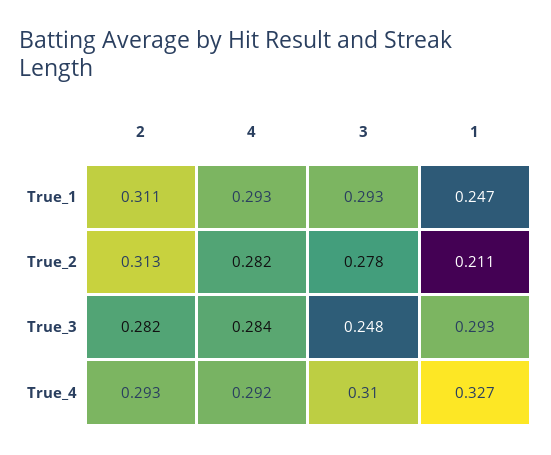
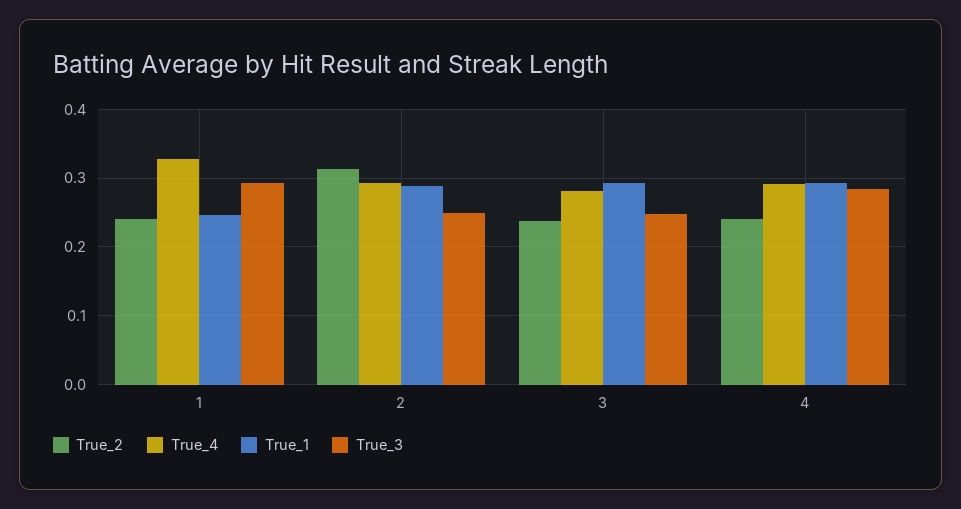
  {
    "True_1": {
-     "2": 0.311,
+     "2": 0.29,
      "4": 0.293,
      "3": 0.293,
      "1": 0.247
    },
    "True_2": {
      "2": 0.313,
-     "4": 0.282,
+     "4": 0.24,
-     "3": 0.278,
+     "3": 0.24,
-     "1": 0.211
+     "1": 0.24
    },
    "True_3": {
-     "2": 0.282,
+     "2": 0.25,
      "4": 0.284,
      "3": 0.248,
      "1": 0.293
    },
    "True_4": {
      "2": 0.293,
      "4": 0.292,
-     "3": 0.31,
+     "3": 0.28,
      "1": 0.327
    }
  }

